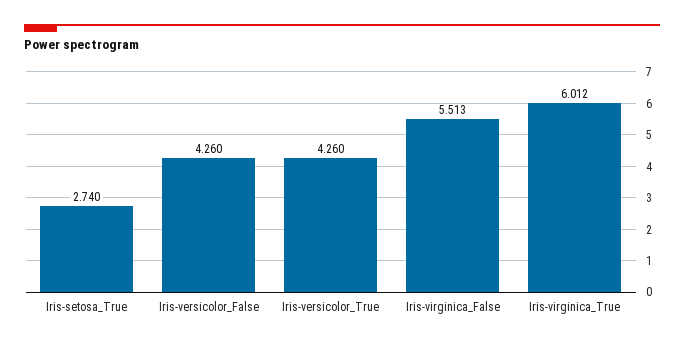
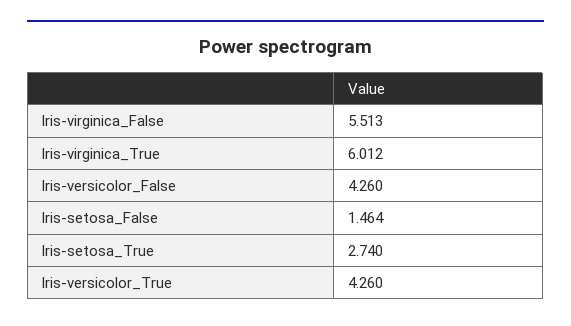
  {
    "Iris-setosa_True": 2.74,
    "Iris-versicolor_False": 4.26,
    "Iris-versicolor_True": 4.26,
    "Iris-virginica_False": 5.513,
-   "Iris-virginica_True": 6.012
+   "Iris-virginica_True": 6.012,
+   "Iris-setosa_False": 1.464
  }

